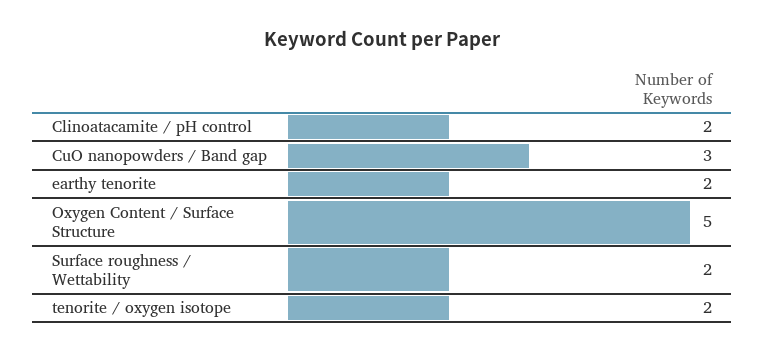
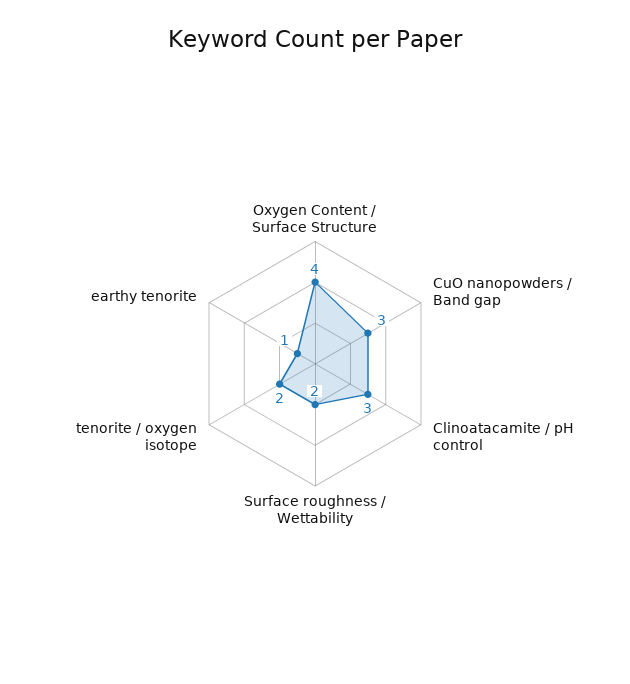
  {
-   "Clinoatacamite / pH control": 2,
+   "Clinoatacamite / pH control": 3,
    "CuO nanopowders / Band gap": 3,
-   "earthy tenorite": 2,
+   "earthy tenorite": 1,
-   "Oxygen Content / Surface Structure": 5,
+   "Oxygen Content / Surface Structure": 4,
    "Surface roughness / Wettability": 2,
    "tenorite / oxygen isotope": 2
  }

